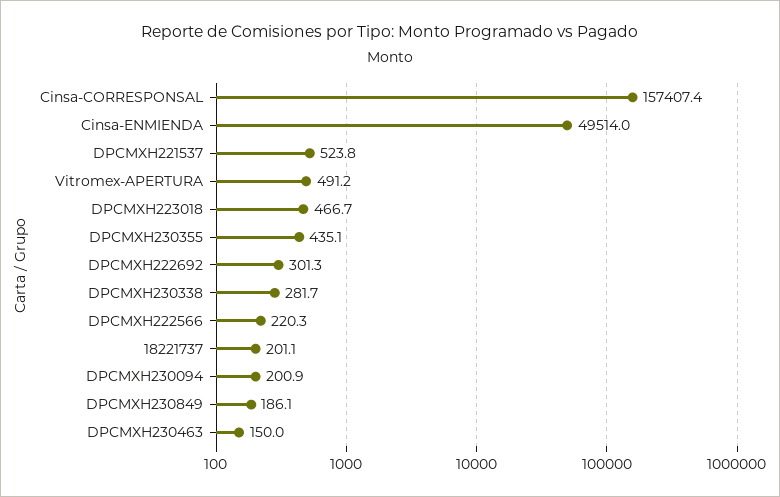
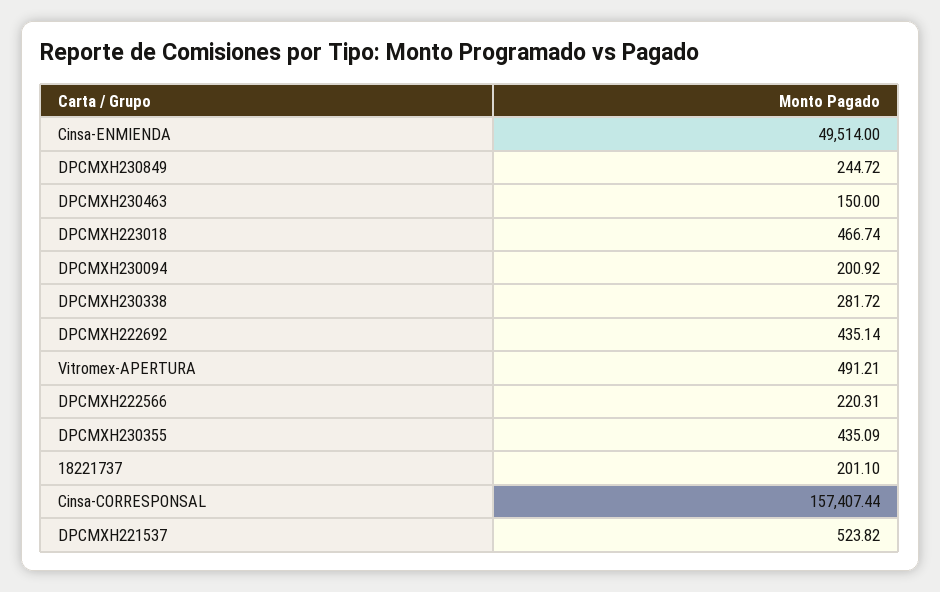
  {
    "Cinsa-CORRESPONSAL": 157407.44,
    "Cinsa-ENMIENDA": 49514,
    "DPCMXH221537": 523.82,
    "Vitromex-APERTURA": 491.21,
    "DPCMXH223018": 466.74,
    "DPCMXH230355": 435.09,
-   "DPCMXH222692": 301.3,
+   "DPCMXH222692": 435.14,
    "DPCMXH230338": 281.72,
    "DPCMXH222566": 220.31,
    "18221737": 201.1,
    "DPCMXH230094": 200.92,
-   "DPCMXH230849": 186.1,
+   "DPCMXH230849": 244.72,
    "DPCMXH230463": 150
  }

